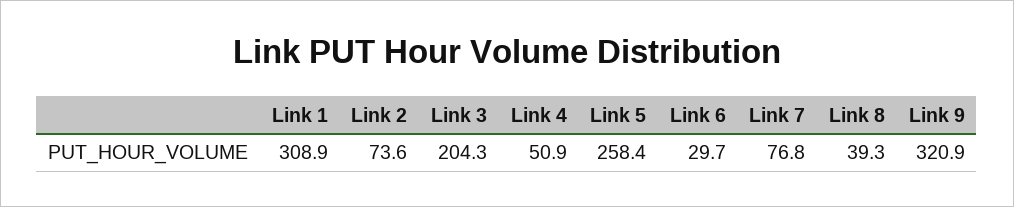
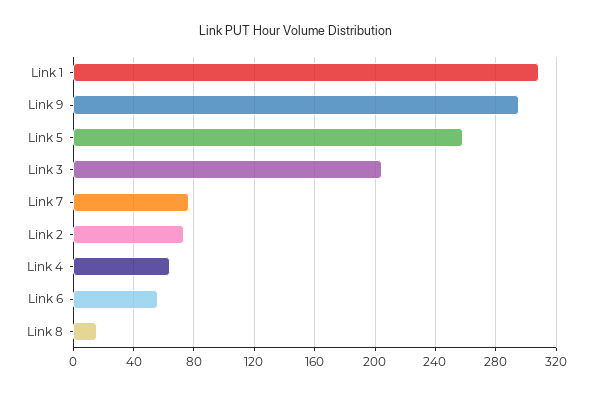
  {
    "Link 1": 308.9,
    "Link 2": 73.6,
    "Link 3": 204.3,
-   "Link 4": 50.9,
+   "Link 4": 65,
    "Link 5": 258.4,
-   "Link 6": 29.7,
+   "Link 6": 55,
    "Link 7": 76.8,
-   "Link 8": 39.3,
+   "Link 8": 15,
-   "Link 9": 320.9
+   "Link 9": 295
  }

